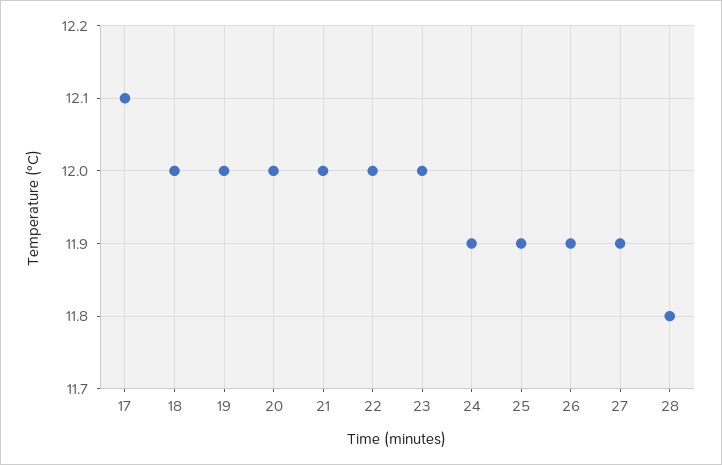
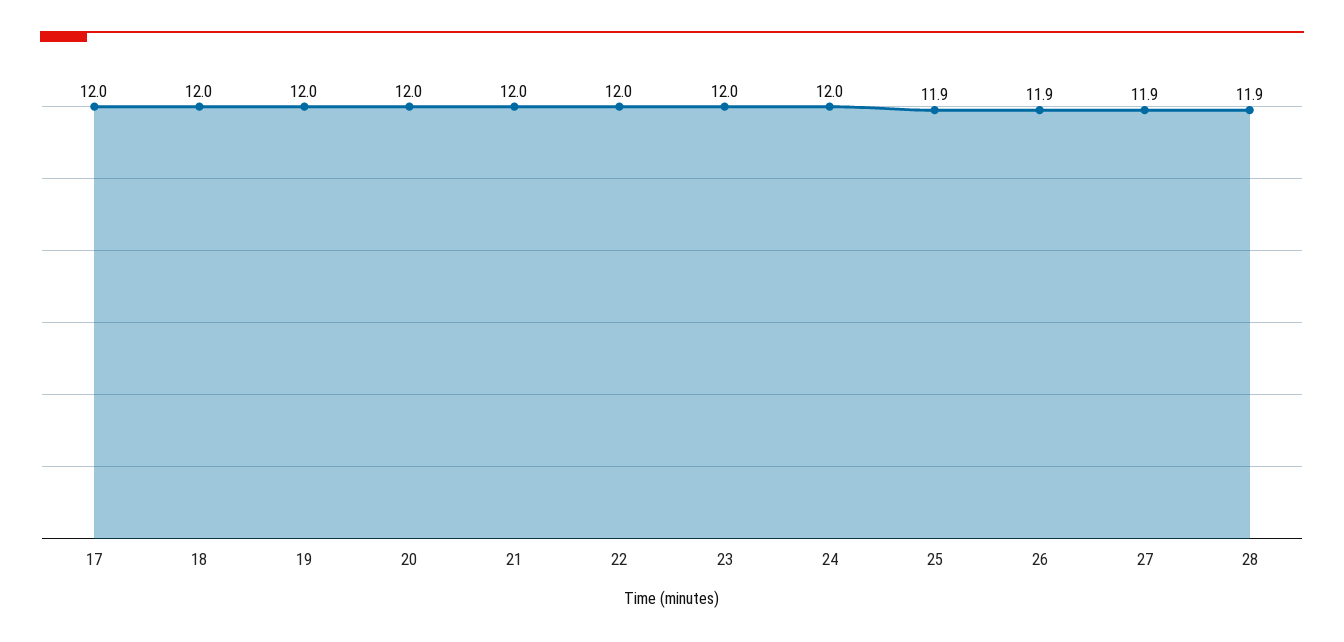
  {
-   "17": 12.1,
+   "17": 12,
    "18": 12,
    "19": 12,
    "20": 12,
    "21": 12,
    "22": 12,
    "23": 12,
-   "24": 11.9,
+   "24": 12,
    "25": 11.9,
    "26": 11.9,
    "27": 11.9,
-   "28": 11.8
+   "28": 11.9
  }

